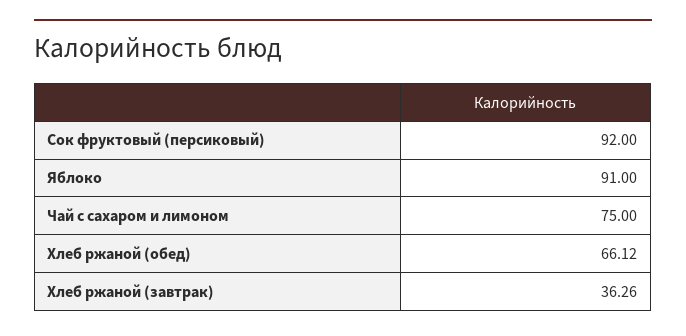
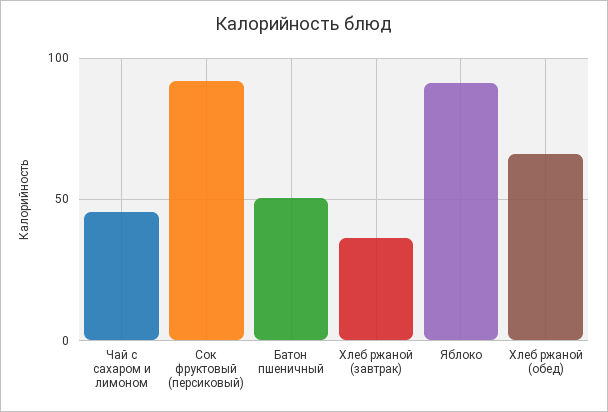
  {
    "Сок фруктовый (персиковый)": 92,
    "Яблоко": 91,
-   "Чай с сахаром и лимоном": 75,
+   "Чай с сахаром и лимоном": 45,
    "Хлеб ржаной (обед)": 66.12,
-   "Хлеб ржаной (завтрак)": 36.26
+   "Хлеб ржаной (завтрак)": 36.26,
+   "Батон пшеничный": 50
  }

